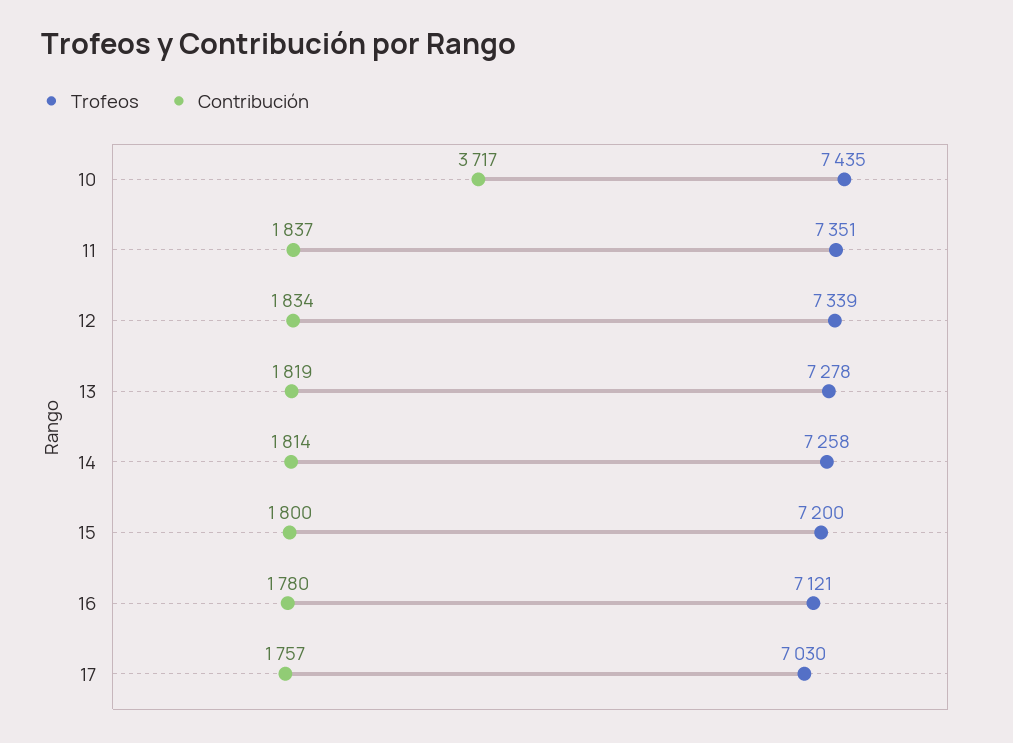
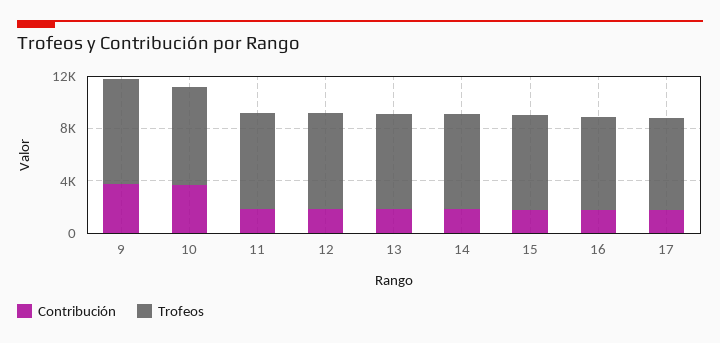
  {
    "Trofeos": {
      "10": 7435,
      "11": 7351,
      "12": 7339,
      "13": 7278,
      "14": 7258,
      "15": 7200,
      "16": 7121,
-     "17": 7030
+     "17": 7030,
+     "9": 8000
    },
    "Contribución": {
      "10": 3717,
      "11": 1837,
      "12": 1834,
      "13": 1819,
      "14": 1814,
      "15": 1800,
      "16": 1780,
-     "17": 1757
+     "17": 1757,
+     "9": 4000
    }
  }

